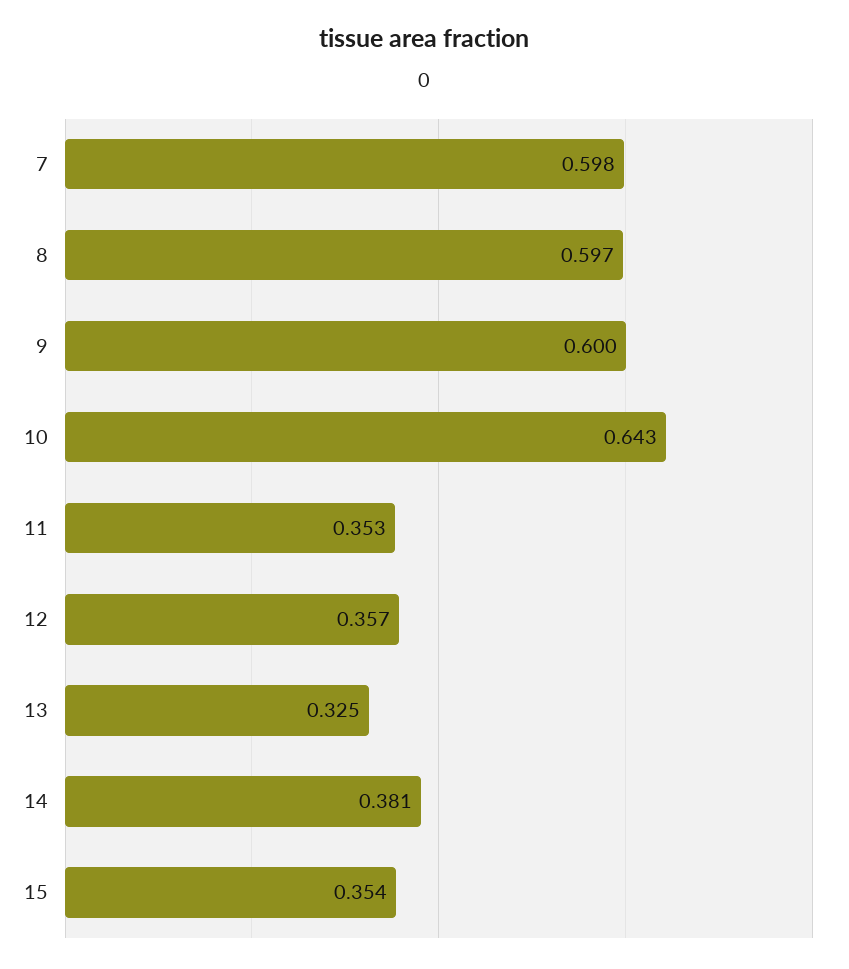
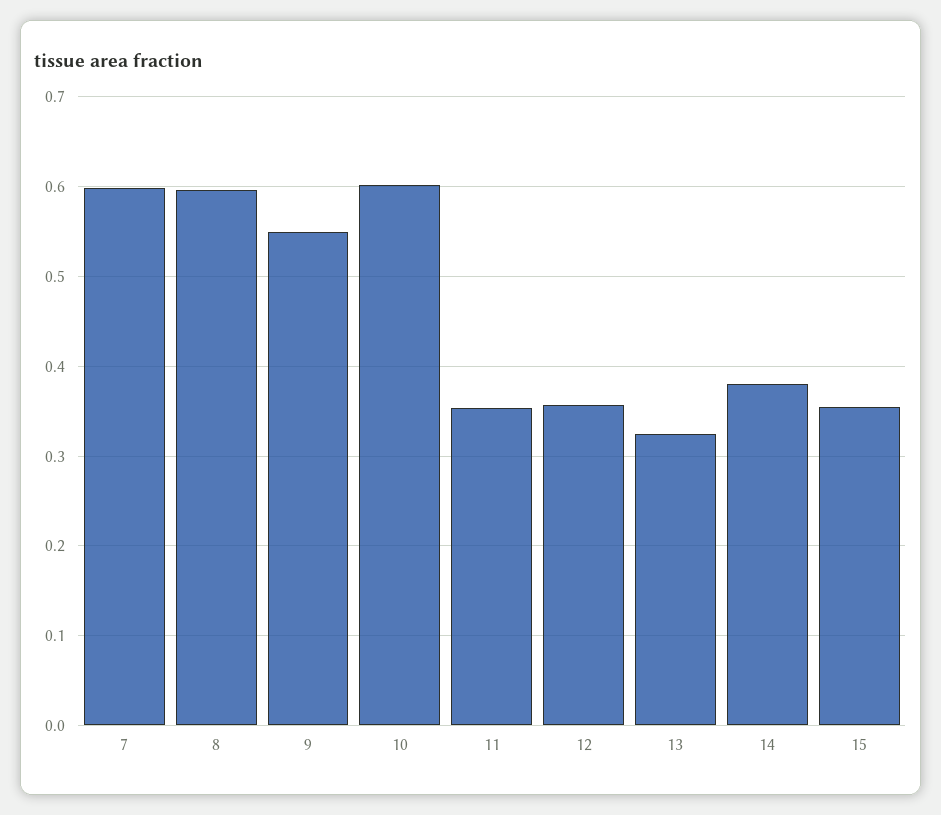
  {
    "7": 0.598,
    "8": 0.597,
-   "9": 0.6,
+   "9": 0.55,
-   "10": 0.643,
+   "10": 0.6,
    "11": 0.353,
    "12": 0.357,
    "13": 0.325,
    "14": 0.381,
    "15": 0.354
  }

